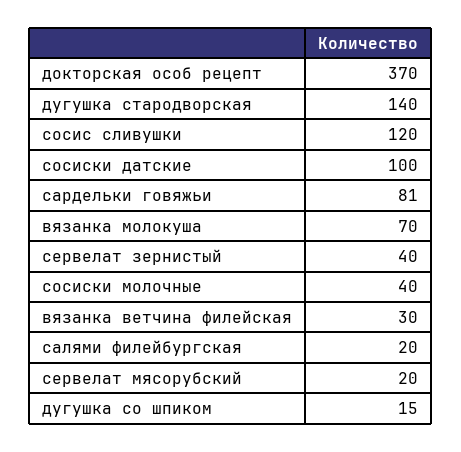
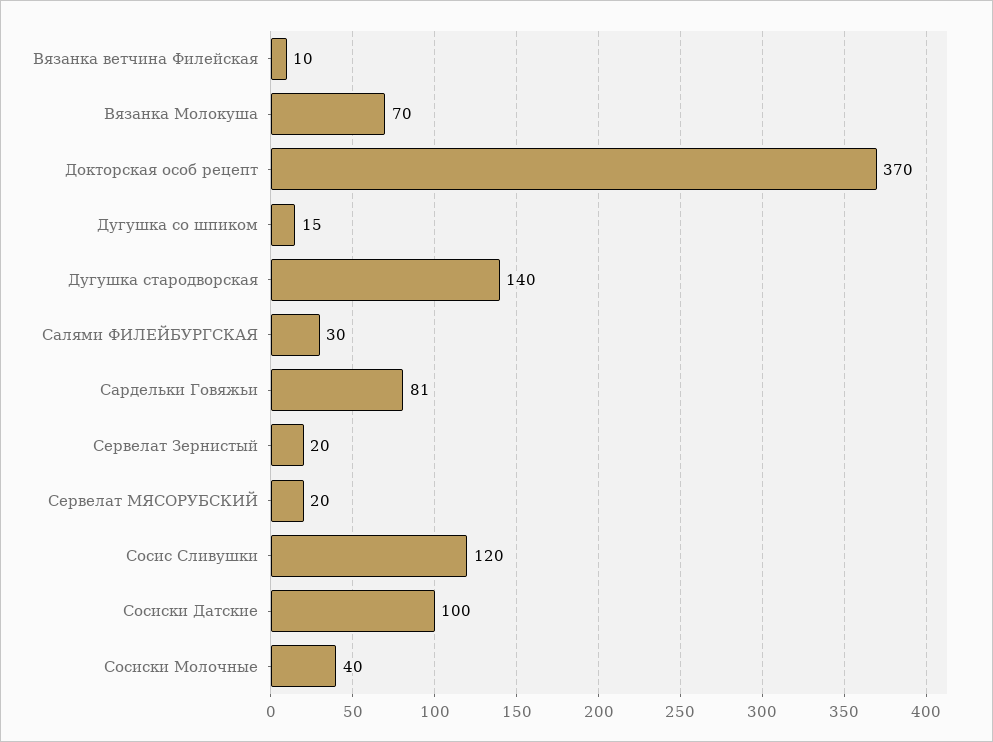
  {
    "докторская особ рецепт": 370,
    "дугушка стародворская": 140,
    "сосис сливушки": 120,
    "сосиски датские": 100,
    "сардельки говяжьи": 81,
    "вязанка молокуша": 70,
-   "сервелат зернистый": 40,
+   "сервелат зернистый": 20,
    "сосиски молочные": 40,
-   "вязанка ветчина филейская": 30,
+   "вязанка ветчина филейская": 10,
-   "салями филейбургская": 20,
+   "салями филейбургская": 30,
    "сервелат мясорубский": 20,
    "дугушка со шпиком": 15
  }

